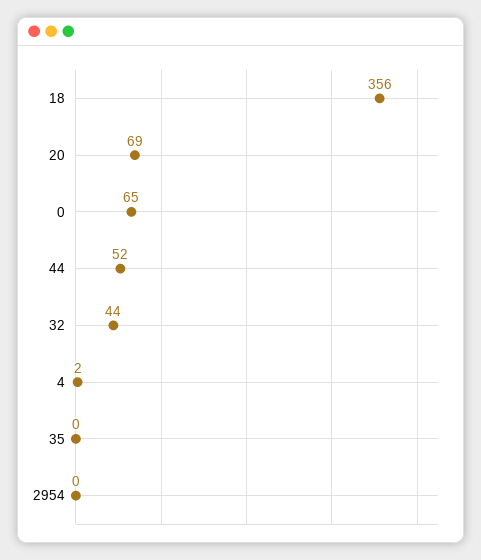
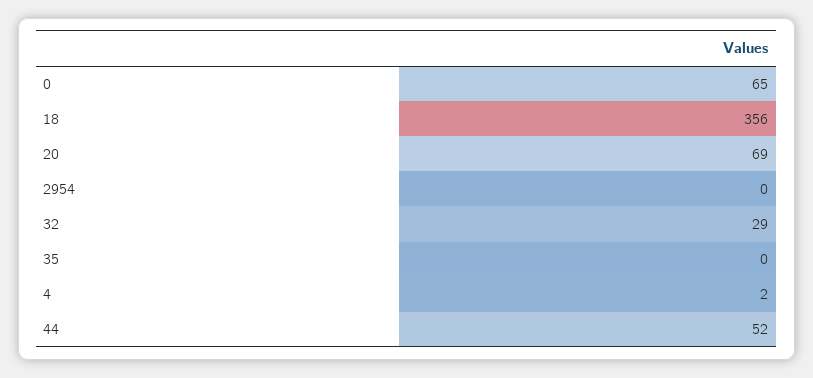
  {
    "18": 356,
    "20": 69,
    "0": 65,
    "44": 52,
-   "32": 44,
+   "32": 29,
    "4": 2,
    "35": 0,
    "2954": 0
  }

